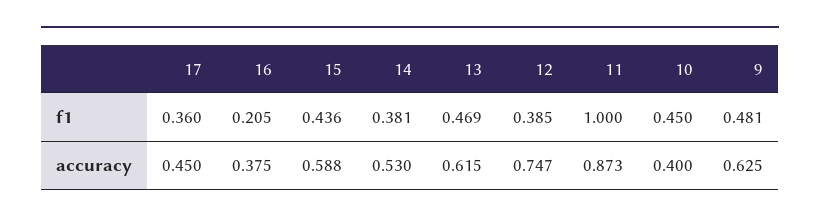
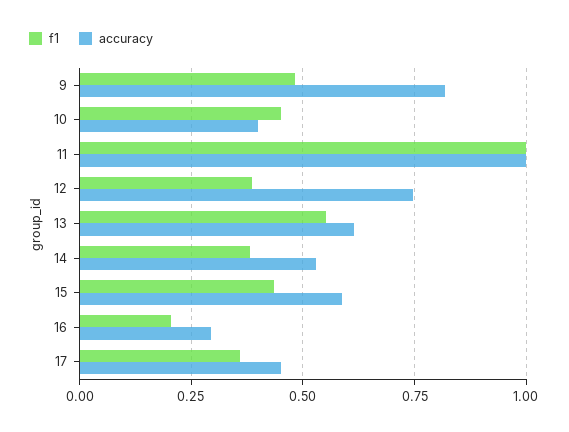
  {
    "f1": {
      "17": 0.36,
      "16": 0.205,
      "15": 0.436,
      "14": 0.381,
-     "13": 0.469,
+     "13": 0.55,
      "12": 0.385,
      "11": 1,
      "10": 0.45,
      "9": 0.481
    },
    "accuracy": {
      "17": 0.45,
-     "16": 0.375,
+     "16": 0.3,
      "15": 0.588,
      "14": 0.53,
      "13": 0.615,
      "12": 0.747,
-     "11": 0.873,
+     "11": 1,
      "10": 0.4,
-     "9": 0.625
+     "9": 0.825
    }
  }

